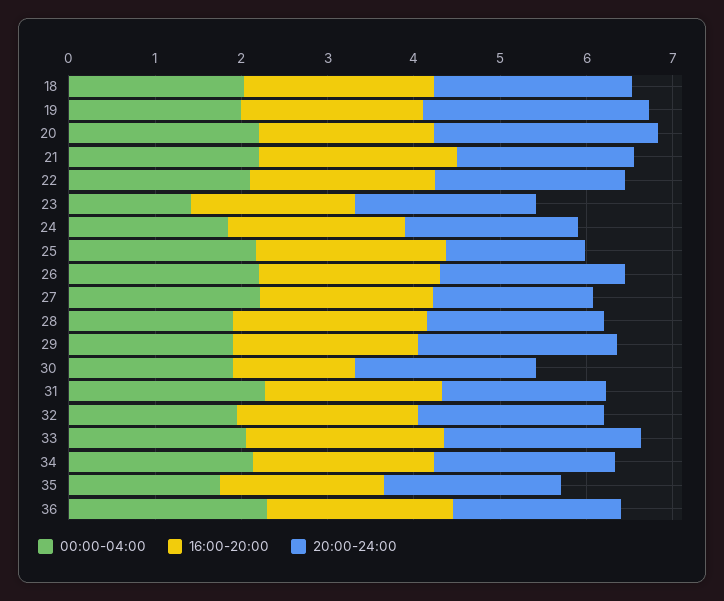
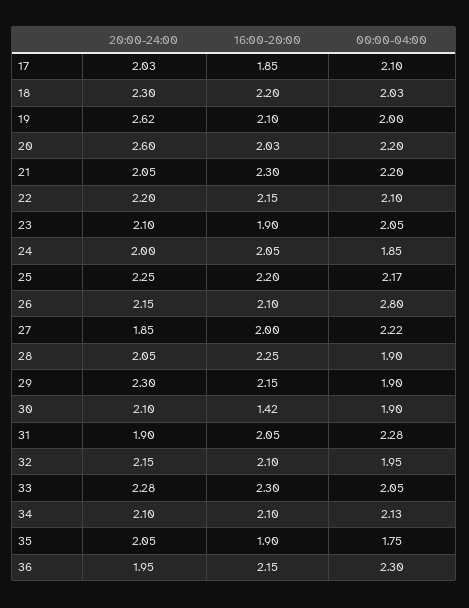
  {
    "00:00-04:00": {
      "18": 2.03,
      "19": 2,
      "20": 2.2,
      "21": 2.2,
      "22": 2.1,
-     "23": 1.4,
+     "23": 2.05,
      "24": 1.85,
      "25": 2.17,
-     "26": 2.2,
+     "26": 2.8,
      "27": 2.22,
      "28": 1.9,
      "29": 1.9,
      "30": 1.9,
      "31": 2.28,
      "32": 1.95,
      "33": 2.05,
      "34": 2.13,
      "35": 1.75,
-     "36": 2.3
+     "36": 2.3,
+     "17": 2.1
    },
    "16:00-20:00": {
      "18": 2.2,
      "19": 2.1,
      "20": 2.03,
      "21": 2.3,
      "22": 2.15,
      "23": 1.9,
      "24": 2.05,
      "25": 2.2,
      "26": 2.1,
      "27": 2,
      "28": 2.25,
      "29": 2.15,
      "30": 1.42,
      "31": 2.05,
      "32": 2.1,
      "33": 2.3,
      "34": 2.1,
      "35": 1.9,
-     "36": 2.15
+     "36": 2.15,
+     "17": 1.85
    },
    "20:00-24:00": {
      "18": 2.3,
      "19": 2.62,
      "20": 2.6,
      "21": 2.05,
      "22": 2.2,
      "23": 2.1,
      "24": 2,
-     "25": 1.6,
+     "25": 2.25,
      "26": 2.15,
      "27": 1.85,
      "28": 2.05,
      "29": 2.3,
      "30": 2.1,
      "31": 1.9,
      "32": 2.15,
      "33": 2.28,
      "34": 2.1,
      "35": 2.05,
-     "36": 1.95
+     "36": 1.95,
+     "17": 2.03
    }
  }

